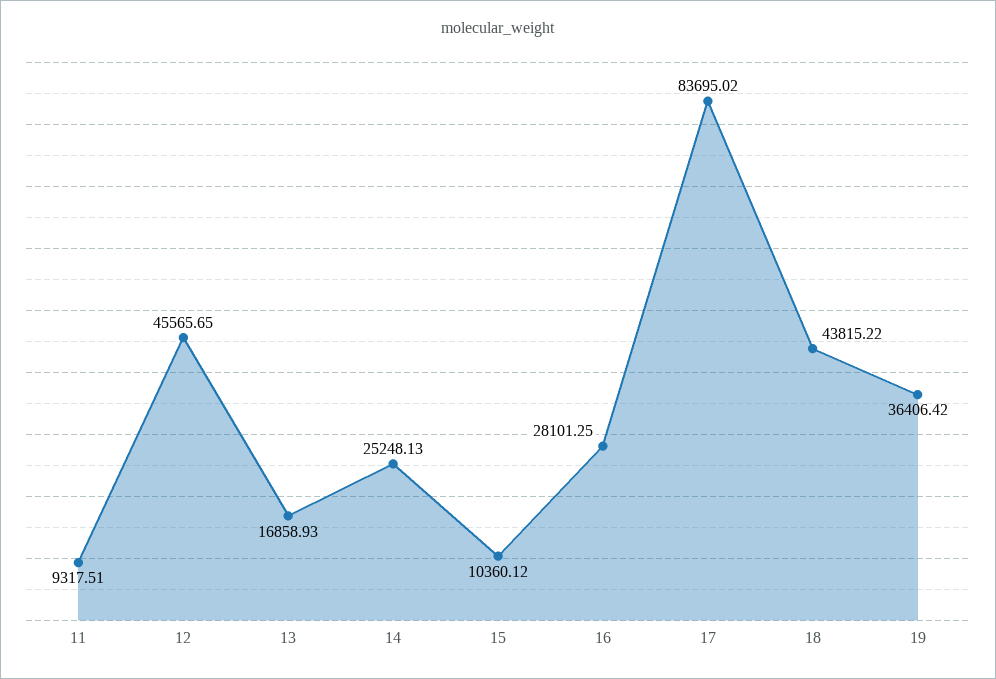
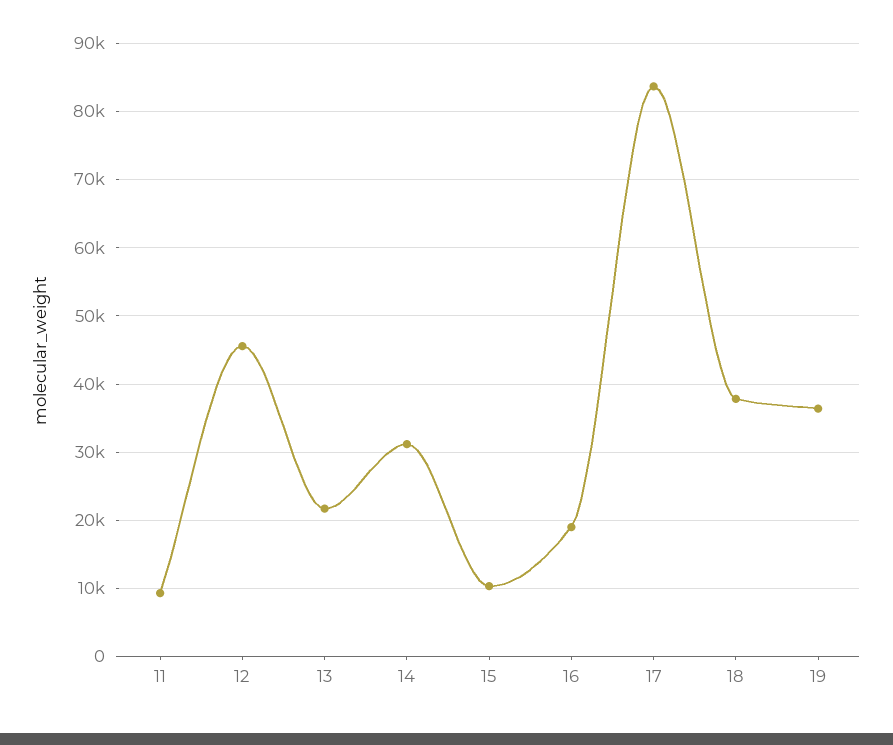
  {
    "11": 9317.51,
    "12": 45565.65,
-   "13": 16858.93,
+   "13": 22000,
-   "14": 25248.13,
+   "14": 31000,
    "15": 10360.12,
-   "16": 28101.25,
+   "16": 19000,
    "17": 83695.02,
-   "18": 43815.22,
+   "18": 38000,
    "19": 36406.42
  }

